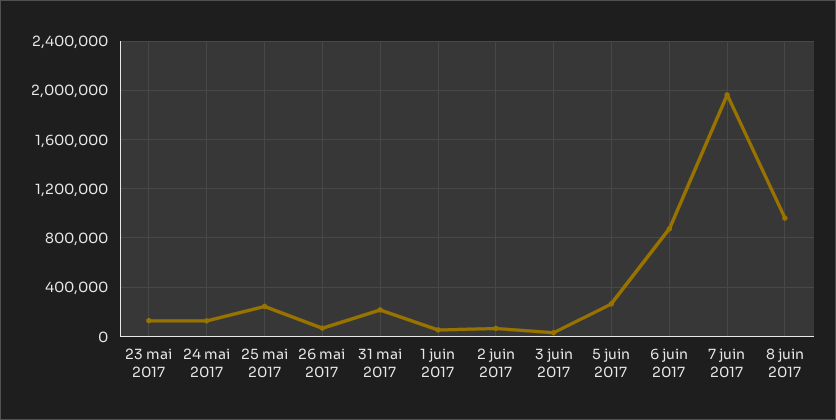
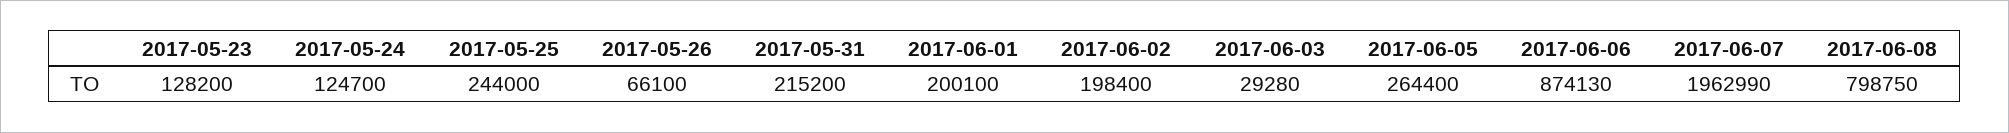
  {
    "23 mai 2017": 128200,
    "24 mai 2017": 124700,
    "25 mai 2017": 244000,
    "26 mai 2017": 66100,
    "31 mai 2017": 215200,
-   "1 juin 2017": 50000,
+   "1 juin 2017": 200100,
-   "2 juin 2017": 50000,
+   "2 juin 2017": 198400,
    "3 juin 2017": 29280,
    "5 juin 2017": 264400,
    "6 juin 2017": 874130,
    "7 juin 2017": 1962990,
-   "8 juin 2017": 950000
+   "8 juin 2017": 798750
  }

